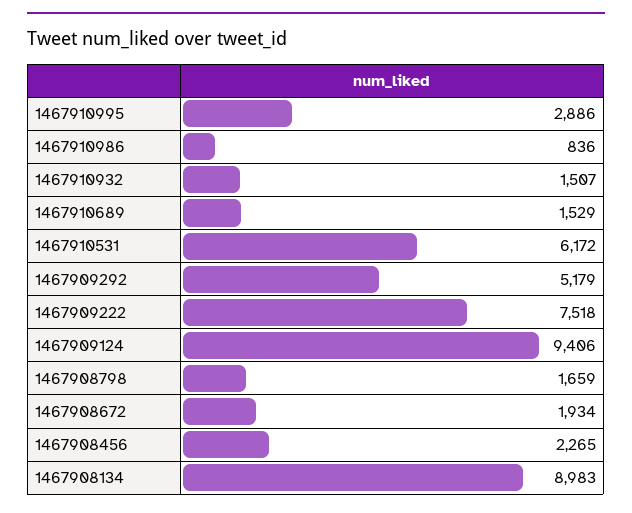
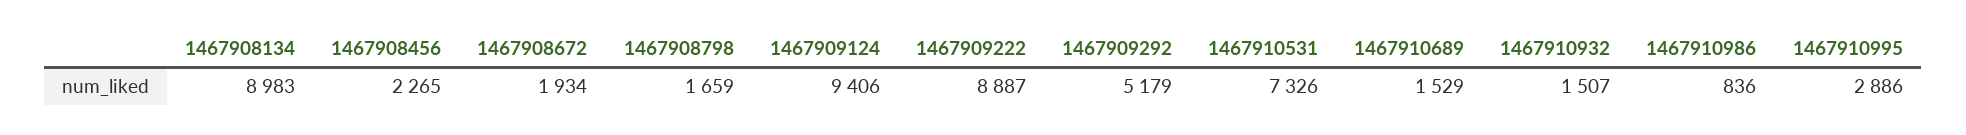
  {
    "1467910995": 2886,
    "1467910986": 836,
    "1467910932": 1507,
    "1467910689": 1529,
-   "1467910531": 6172,
+   "1467910531": 7326,
    "1467909292": 5179,
-   "1467909222": 7518,
+   "1467909222": 8887,
    "1467909124": 9406,
    "1467908798": 1659,
    "1467908672": 1934,
    "1467908456": 2265,
    "1467908134": 8983
  }

